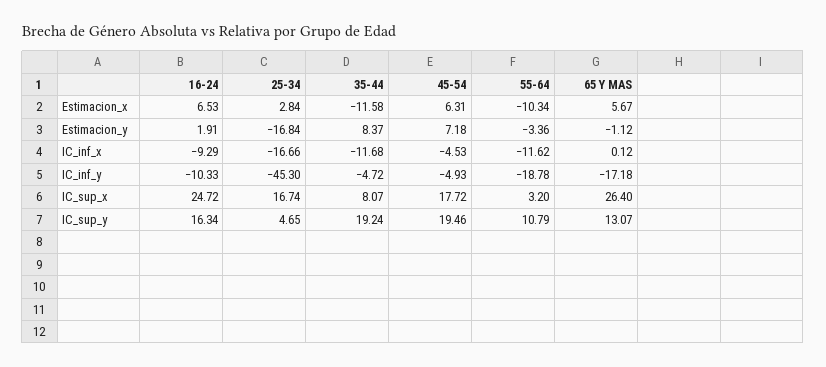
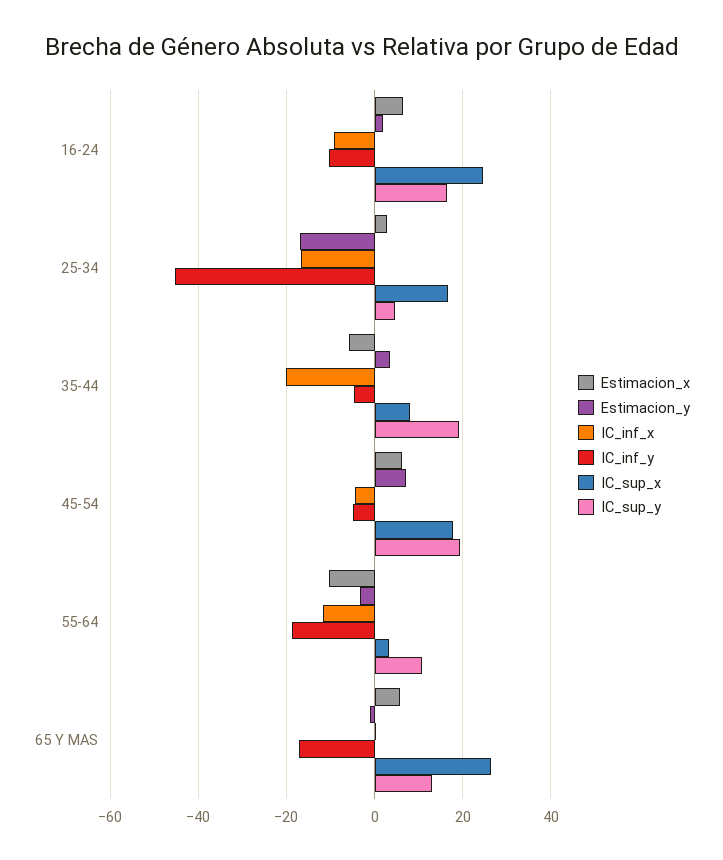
  {
    "Estimacion_x": {
      "16-24": 6.53,
      "25-34": 2.84,
-     "35-44": -11.58,
+     "35-44": -6,
      "45-54": 6.31,
      "55-64": -10.34,
      "65 Y MAS": 5.67
    },
    "Estimacion_y": {
      "16-24": 1.91,
      "25-34": -16.84,
-     "35-44": 8.37,
+     "35-44": 4,
      "45-54": 7.18,
      "55-64": -3.36,
      "65 Y MAS": -1.12
    },
    "IC_inf_x": {
      "16-24": -9.29,
      "25-34": -16.66,
-     "35-44": -11.68,
+     "35-44": -20,
      "45-54": -4.53,
      "55-64": -11.62,
      "65 Y MAS": 0.12
    },
    "IC_inf_y": {
      "16-24": -10.33,
      "25-34": -45.3,
      "35-44": -4.72,
      "45-54": -4.93,
      "55-64": -18.78,
      "65 Y MAS": -17.18
    },
    "IC_sup_x": {
      "16-24": 24.72,
      "25-34": 16.74,
      "35-44": 8.07,
      "45-54": 17.72,
      "55-64": 3.2,
      "65 Y MAS": 26.4
    },
    "IC_sup_y": {
      "16-24": 16.34,
      "25-34": 4.65,
      "35-44": 19.24,
      "45-54": 19.46,
      "55-64": 10.79,
      "65 Y MAS": 13.07
    }
  }

